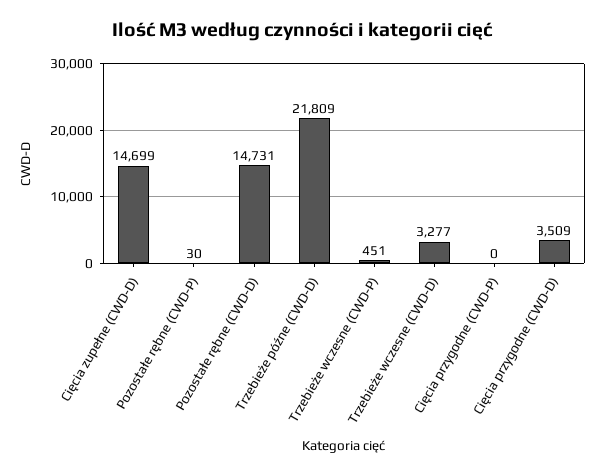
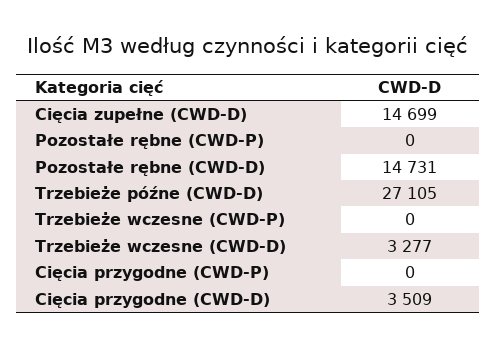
  {
    "Cięcia zupełne (CWD-D)": 14699,
-   "Pozostałe rębne (CWD-P)": 30,
+   "Pozostałe rębne (CWD-P)": 0,
    "Pozostałe rębne (CWD-D)": 14731,
-   "Trzebieże późne (CWD-D)": 21809,
+   "Trzebieże późne (CWD-D)": 27105,
-   "Trzebieże wczesne (CWD-P)": 451,
+   "Trzebieże wczesne (CWD-P)": 0,
    "Trzebieże wczesne (CWD-D)": 3277,
    "Cięcia przygodne (CWD-P)": 0,
    "Cięcia przygodne (CWD-D)": 3509
  }

